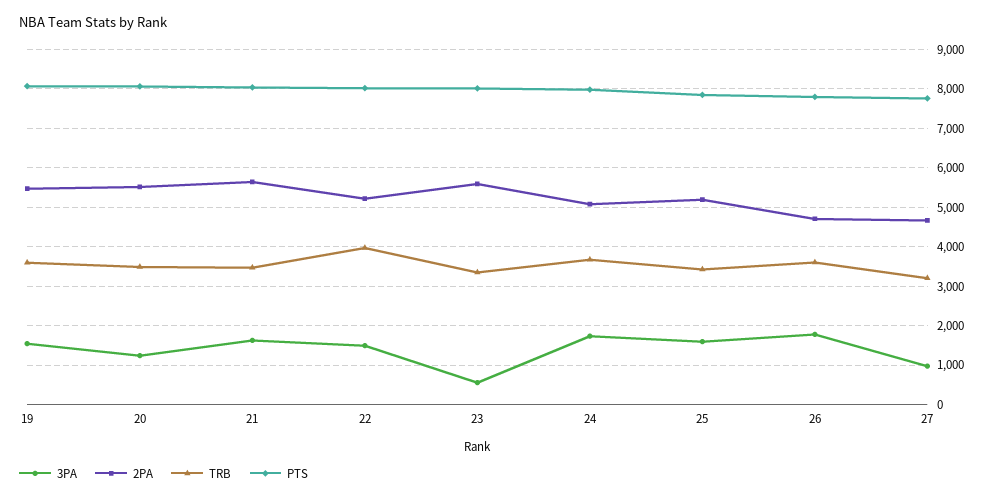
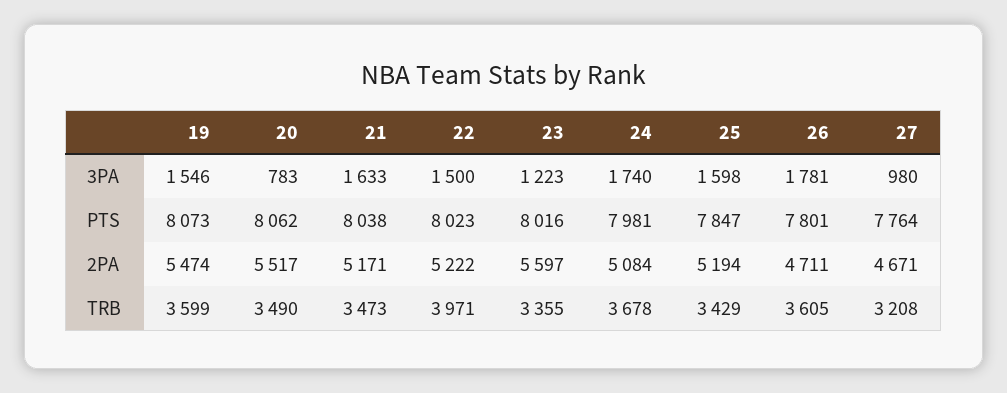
  {
    "3PA": {
      "19": 1546,
-     "20": 1200,
+     "20": 783,
      "21": 1633,
      "22": 1500,
-     "23": 600,
+     "23": 1223,
      "24": 1740,
      "25": 1598,
      "26": 1781,
      "27": 980
    },
    "2PA": {
      "19": 5474,
      "20": 5517,
-     "21": 5600,
+     "21": 5171,
      "22": 5222,
      "23": 5597,
      "24": 5084,
      "25": 5194,
      "26": 4711,
      "27": 4671
    },
    "TRB": {
      "19": 3599,
      "20": 3490,
      "21": 3473,
      "22": 3971,
      "23": 3355,
      "24": 3678,
      "25": 3429,
      "26": 3605,
      "27": 3208
    },
    "PTS": {
      "19": 8073,
      "20": 8062,
      "21": 8038,
      "22": 8023,
      "23": 8016,
      "24": 7981,
      "25": 7847,
      "26": 7801,
      "27": 7764
    }
  }

